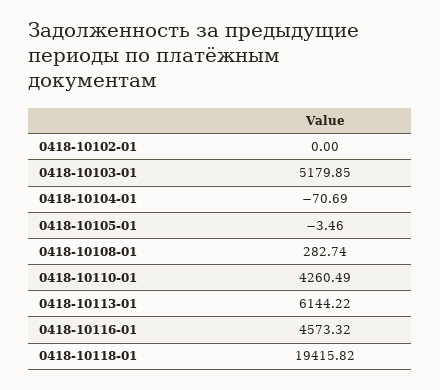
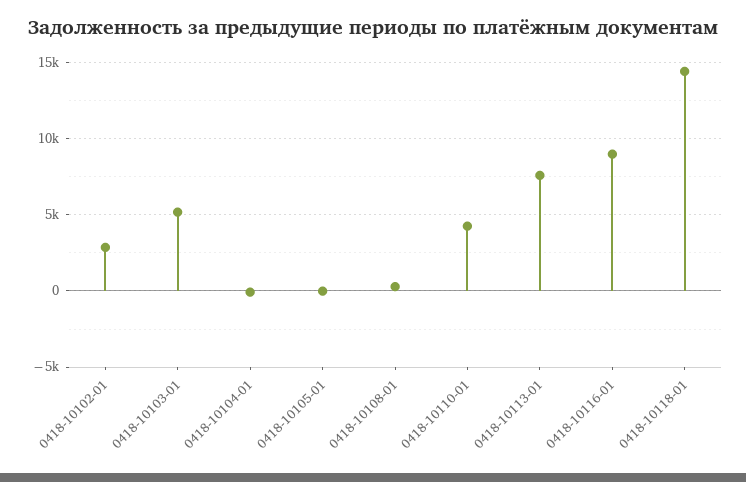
  {
-   "0418-10102-01": 0,
+   "0418-10102-01": 3000,
    "0418-10103-01": 5179.85,
    "0418-10104-01": -70.69,
    "0418-10105-01": -3.46,
    "0418-10108-01": 282.74,
    "0418-10110-01": 4260.49,
-   "0418-10113-01": 6144.22,
+   "0418-10113-01": 7500,
-   "0418-10116-01": 4573.32,
+   "0418-10116-01": 9000,
-   "0418-10118-01": 19415.82
+   "0418-10118-01": 14500
  }

